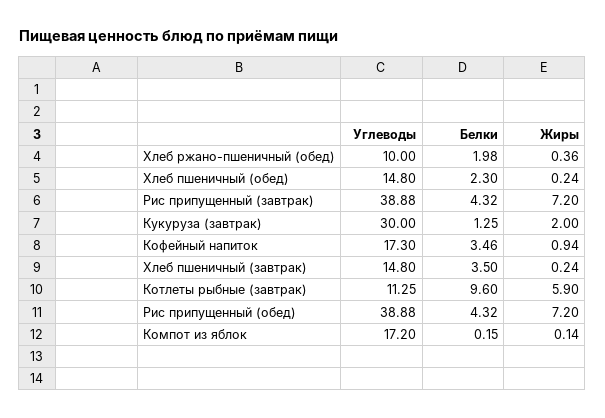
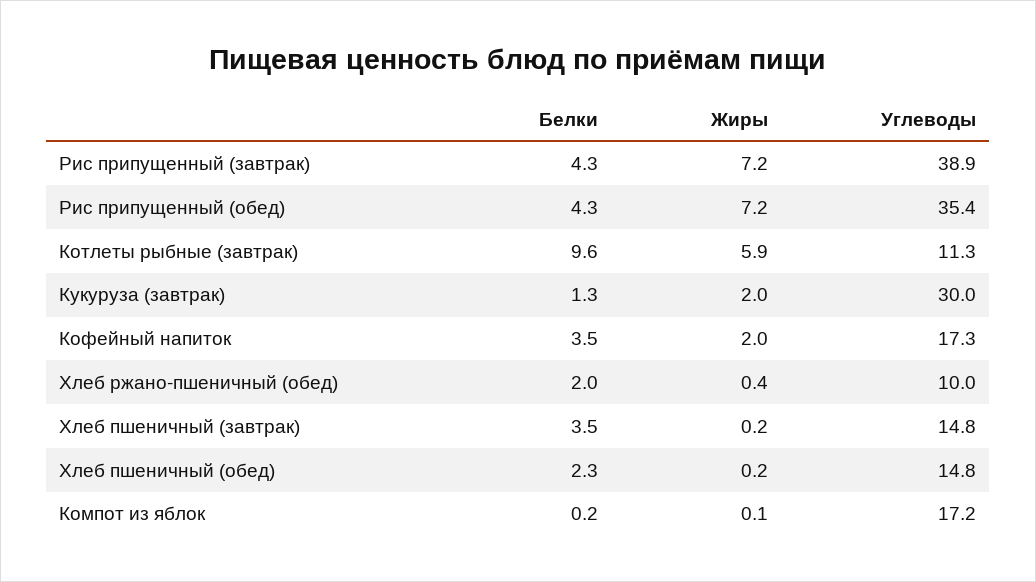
  {
    "Углеводы": {
      "Хлеб ржано-пшеничный (обед)": 10,
      "Хлеб пшеничный (обед)": 14.8,
      "Рис припущенный (завтрак)": 38.88,
      "Кукуруза (завтрак)": 30,
      "Кофейный напиток": 17.3,
      "Хлеб пшеничный (завтрак)": 14.8,
      "Котлеты рыбные (завтрак)": 11.25,
-     "Рис припущенный (обед)": 38.88,
+     "Рис припущенный (обед)": 35.4,
      "Компот из яблок": 17.2
    },
    "Белки": {
      "Хлеб ржано-пшеничный (обед)": 1.98,
      "Хлеб пшеничный (обед)": 2.3,
      "Рис припущенный (завтрак)": 4.32,
      "Кукуруза (завтрак)": 1.25,
      "Кофейный напиток": 3.46,
      "Хлеб пшеничный (завтрак)": 3.5,
      "Котлеты рыбные (завтрак)": 9.6,
      "Рис припущенный (обед)": 4.32,
      "Компот из яблок": 0.15
    },
    "Жиры": {
      "Хлеб ржано-пшеничный (обед)": 0.36,
      "Хлеб пшеничный (обед)": 0.24,
      "Рис припущенный (завтрак)": 7.2,
      "Кукуруза (завтрак)": 2,
-     "Кофейный напиток": 0.94,
+     "Кофейный напиток": 2,
      "Хлеб пшеничный (завтрак)": 0.24,
      "Котлеты рыбные (завтрак)": 5.9,
      "Рис припущенный (обед)": 7.2,
      "Компот из яблок": 0.14
    }
  }

